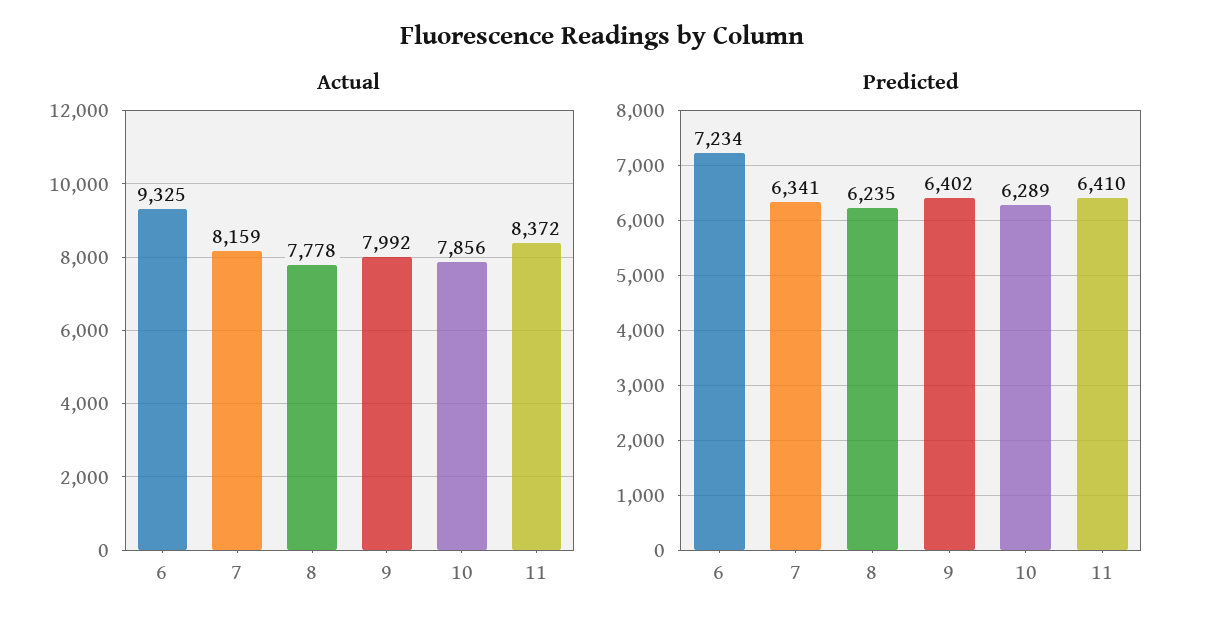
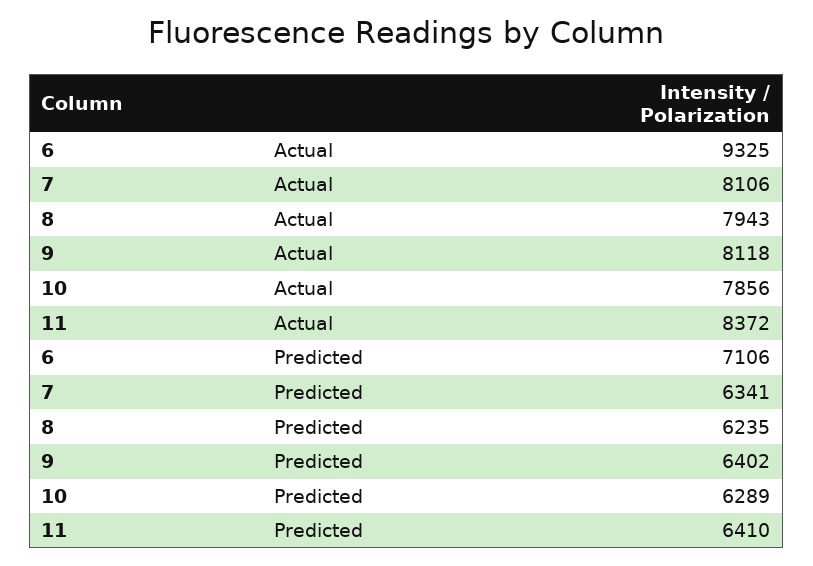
  {
    "Actual": {
      "6": 9325,
-     "7": 8159,
+     "7": 8106,
-     "8": 7778,
+     "8": 7943,
-     "9": 7992,
+     "9": 8118,
      "10": 7856,
      "11": 8372
    },
    "Predicted": {
-     "6": 7234,
+     "6": 7106,
      "7": 6341,
      "8": 6235,
      "9": 6402,
      "10": 6289,
      "11": 6410
    }
  }

